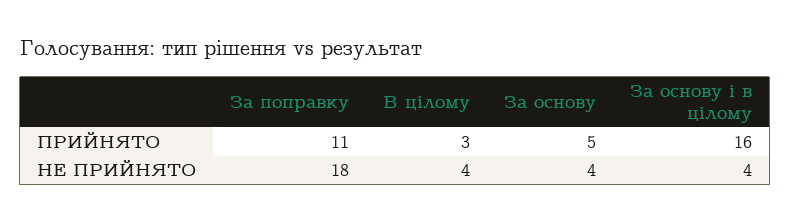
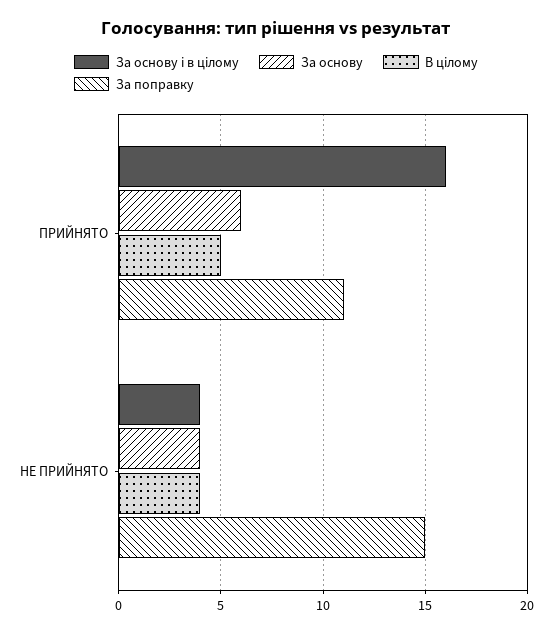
  {
    "За поправку": {
      "ПРИЙНЯТО": 11,
-     "НЕ ПРИЙНЯТО": 18
+     "НЕ ПРИЙНЯТО": 15
    },
    "В цілому": {
-     "ПРИЙНЯТО": 3,
+     "ПРИЙНЯТО": 5,
      "НЕ ПРИЙНЯТО": 4
    },
    "За основу": {
-     "ПРИЙНЯТО": 5,
+     "ПРИЙНЯТО": 6,
      "НЕ ПРИЙНЯТО": 4
    },
    "За основу і в цілому": {
      "ПРИЙНЯТО": 16,
      "НЕ ПРИЙНЯТО": 4
    }
  }

